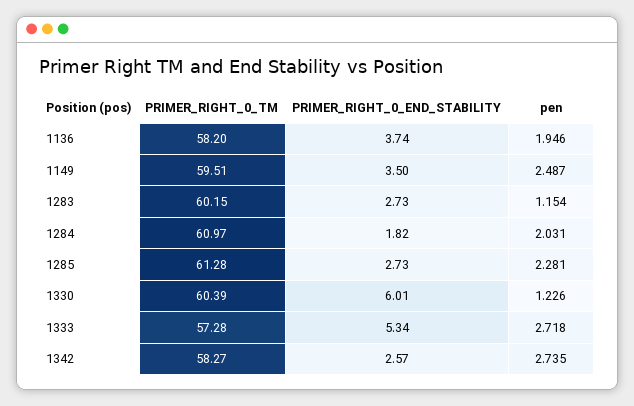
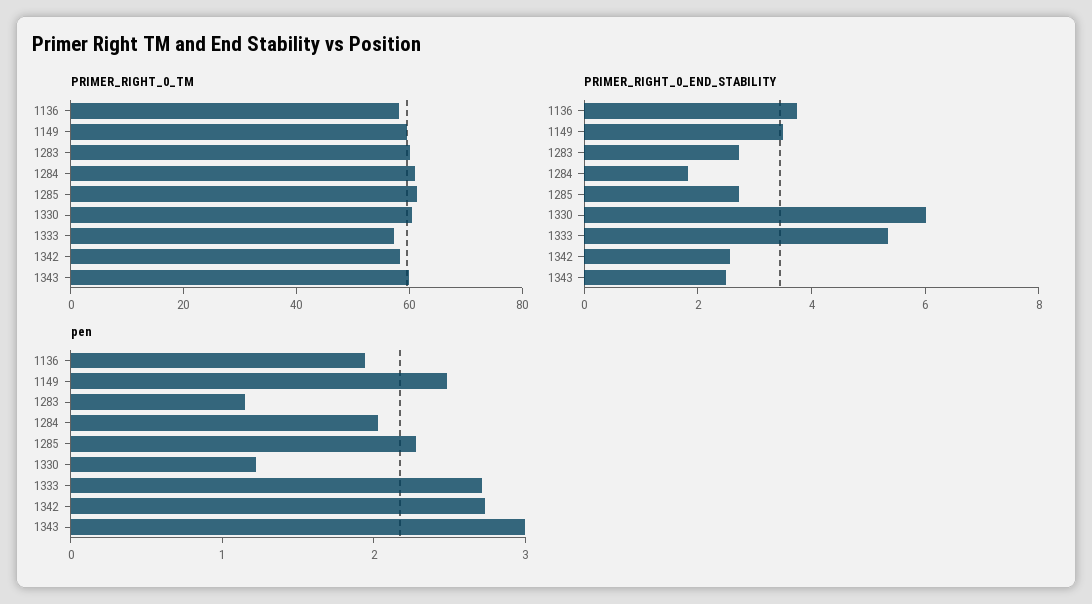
  {
    "PRIMER_RIGHT_0_TM": {
      "1136": 58.2,
      "1149": 59.51,
      "1283": 60.15,
      "1284": 60.97,
      "1285": 61.28,
      "1330": 60.39,
      "1333": 57.28,
-     "1342": 58.27
+     "1342": 58.27,
+     "1343": 60
    },
    "PRIMER_RIGHT_0_END_STABILITY": {
      "1136": 3.74,
      "1149": 3.5,
      "1283": 2.73,
      "1284": 1.82,
      "1285": 2.73,
      "1330": 6.01,
      "1333": 5.34,
-     "1342": 2.57
+     "1342": 2.57,
+     "1343": 2.5
    },
    "pen": {
      "1136": 1.946,
      "1149": 2.487,
      "1283": 1.154,
      "1284": 2.031,
      "1285": 2.281,
      "1330": 1.226,
      "1333": 2.718,
-     "1342": 2.735
+     "1342": 2.735,
+     "1343": 3
    }
  }

